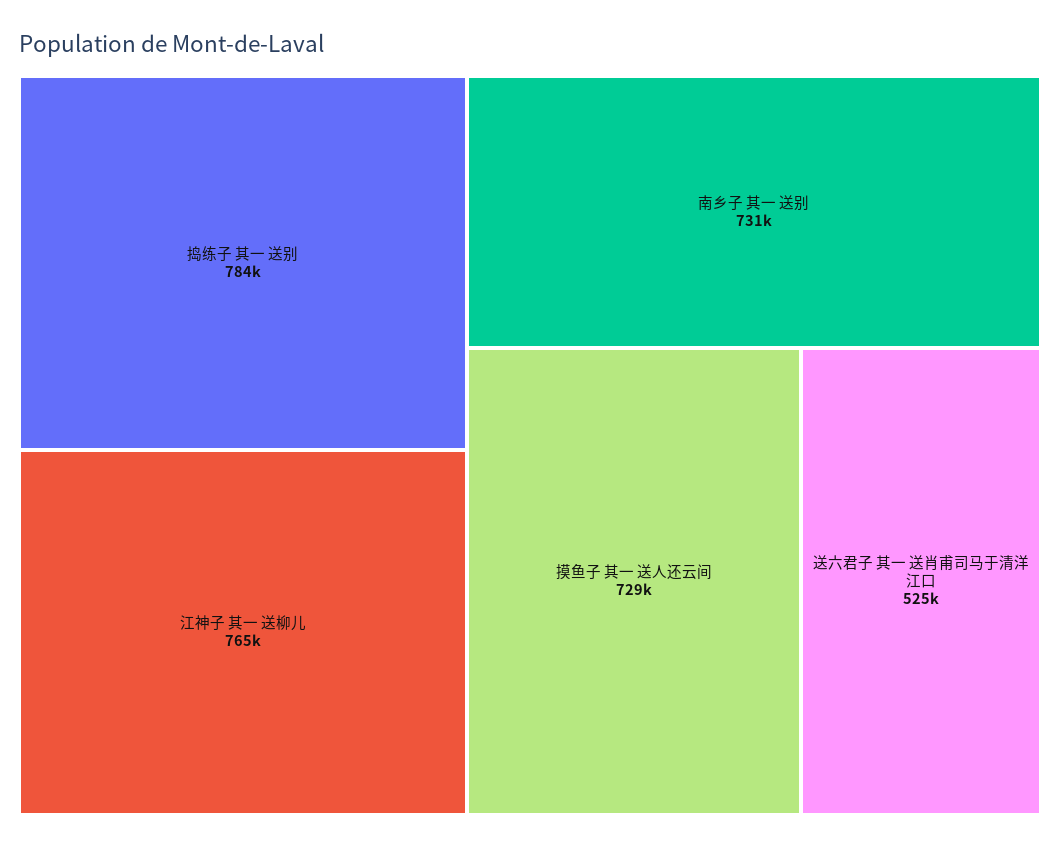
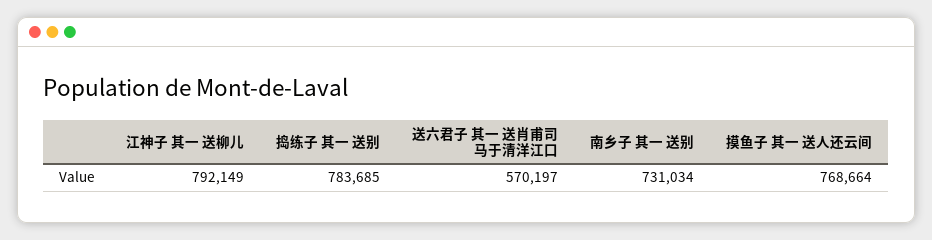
  {
    "捣练子 其一 送别": 783685,
-   "江神子 其一 送柳儿": 765000,
+   "江神子 其一 送柳儿": 792149,
    "南乡子 其一 送别": 731034,
-   "摸鱼子 其一 送人还云间": 729000,
+   "摸鱼子 其一 送人还云间": 768664,
-   "送六君子 其一 送肖甫司马于清洋江口": 525000
+   "送六君子 其一 送肖甫司马于清洋江口": 570197
  }

